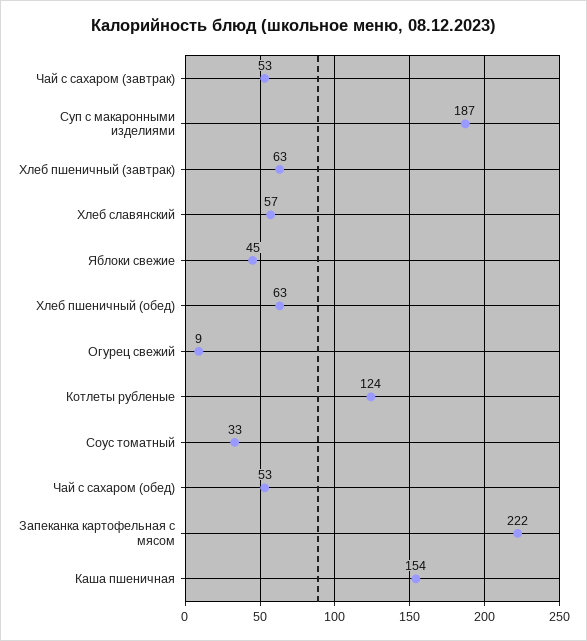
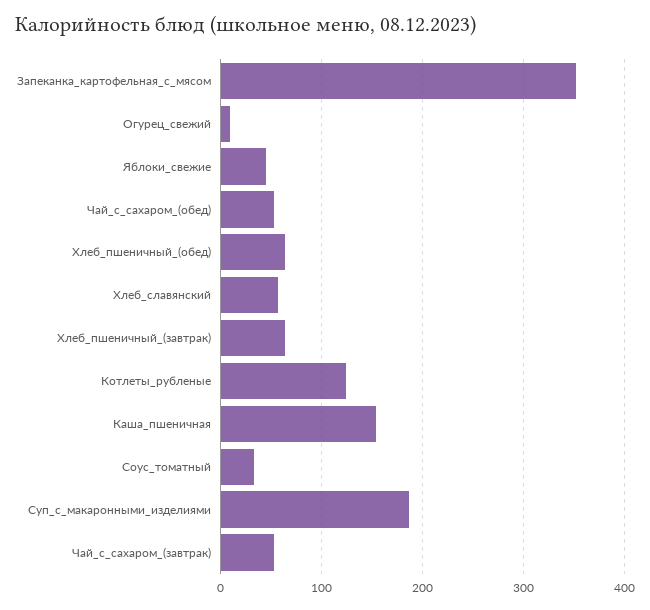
  {
    "Чай с сахаром (завтрак)": 53,
    "Суп с макаронными изделиями": 187,
    "Хлеб пшеничный (завтрак)": 63,
    "Хлеб славянский": 57,
    "Яблоки свежие": 45,
    "Хлеб пшеничный (обед)": 63,
    "Огурец свежий": 9,
    "Котлеты рубленые": 124,
    "Соус томатный": 33,
    "Чай с сахаром (обед)": 53,
-   "Запеканка картофельная с мясом": 222,
+   "Запеканка картофельная с мясом": 350,
    "Каша пшеничная": 154
  }

